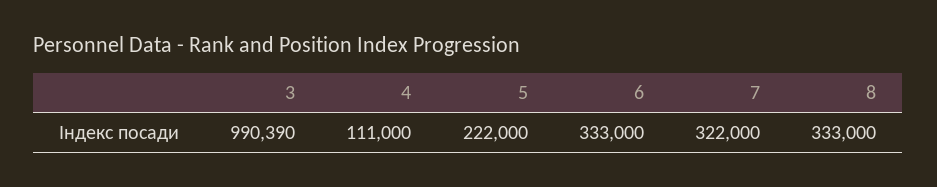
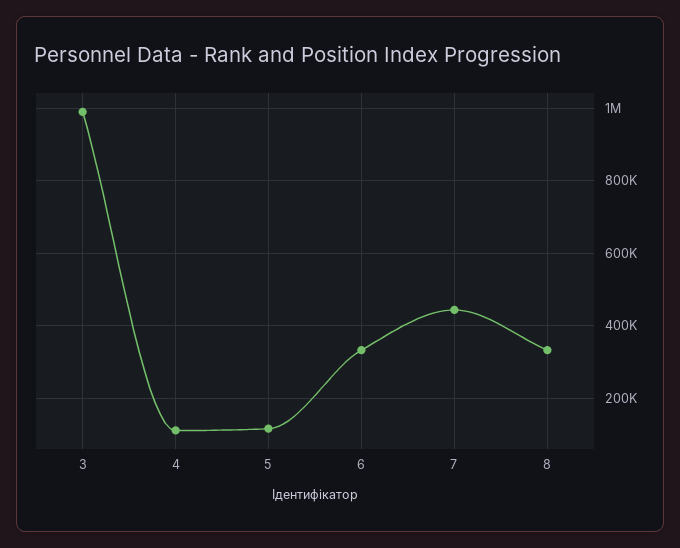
  {
    "3": 990390,
    "4": 111000,
-   "5": 222000,
+   "5": 120000,
    "6": 333000,
-   "7": 322000,
+   "7": 440000,
    "8": 333000
  }

